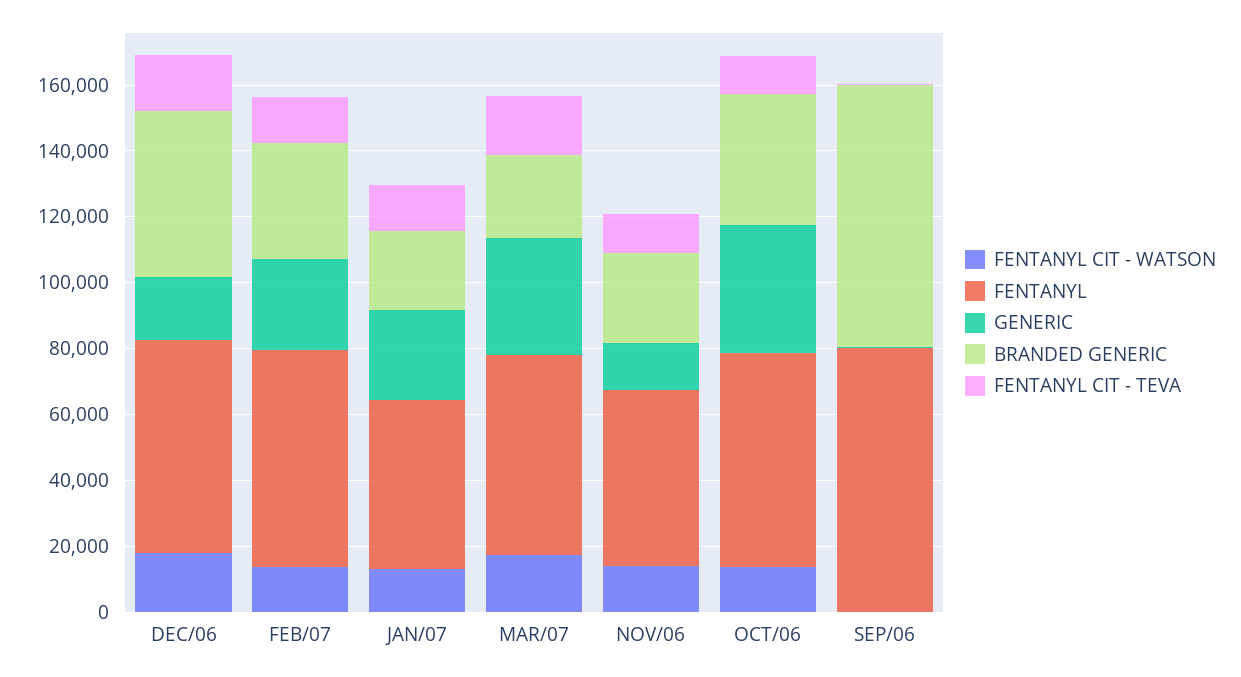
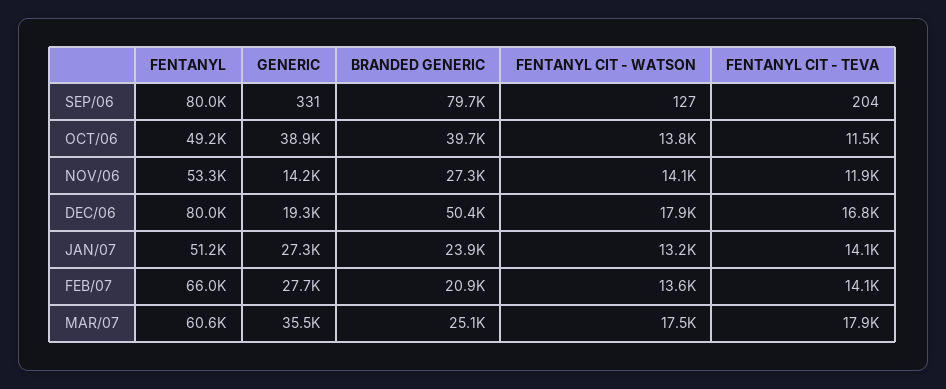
  {
    "FENTANYL CIT - WATSON": {
      "DEC/06": 17900,
      "FEB/07": 13600,
      "JAN/07": 13200,
      "MAR/07": 17500,
      "NOV/06": 14100,
      "OCT/06": 13800,
      "SEP/06": 127
    },
    "FENTANYL": {
-     "DEC/06": 65000,
+     "DEC/06": 80000,
      "FEB/07": 66000,
      "JAN/07": 51200,
      "MAR/07": 60600,
      "NOV/06": 53300,
-     "OCT/06": 65000,
+     "OCT/06": 49200,
      "SEP/06": 80000
    },
    "GENERIC": {
      "DEC/06": 19300,
      "FEB/07": 27700,
      "JAN/07": 27300,
      "MAR/07": 35500,
      "NOV/06": 14200,
      "OCT/06": 38900,
      "SEP/06": 331
    },
    "BRANDED GENERIC": {
      "DEC/06": 50400,
-     "FEB/07": 35000,
+     "FEB/07": 20900,
      "JAN/07": 23900,
      "MAR/07": 25100,
      "NOV/06": 27300,
      "OCT/06": 39700,
      "SEP/06": 79700
    },
    "FENTANYL CIT - TEVA": {
      "DEC/06": 16800,
      "FEB/07": 14100,
      "JAN/07": 14100,
      "MAR/07": 17900,
      "NOV/06": 11900,
      "OCT/06": 11500,
      "SEP/06": 204
    }
  }

